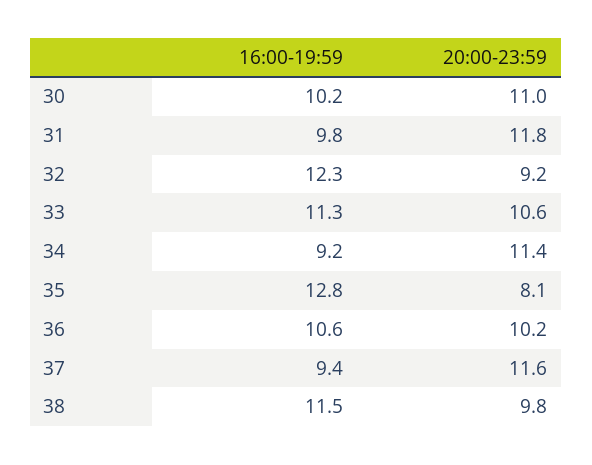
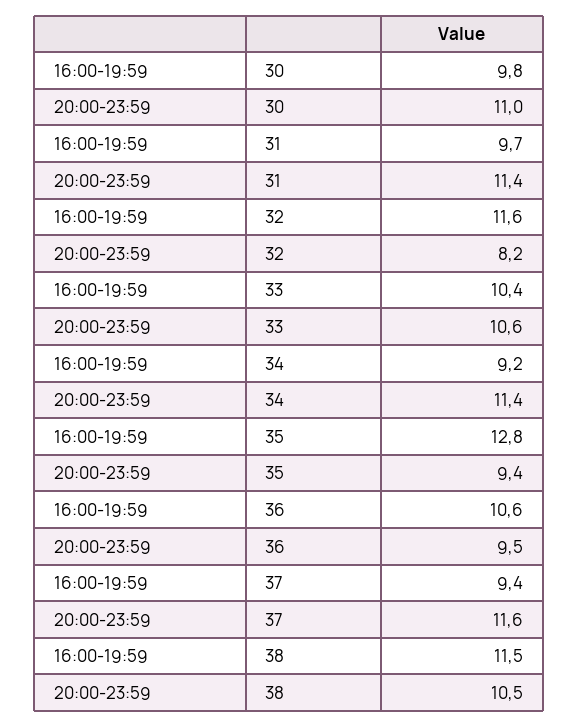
  {
    "16:00-19:59": {
-     "30": 10.2,
+     "30": 9.8,
-     "31": 9.8,
+     "31": 9.7,
-     "32": 12.3,
+     "32": 11.6,
-     "33": 11.3,
+     "33": 10.4,
      "34": 9.2,
      "35": 12.8,
      "36": 10.6,
      "37": 9.4,
      "38": 11.5
    },
    "20:00-23:59": {
      "30": 11,
-     "31": 11.8,
+     "31": 11.4,
-     "32": 9.2,
+     "32": 8.2,
      "33": 10.6,
      "34": 11.4,
-     "35": 8.1,
+     "35": 9.4,
-     "36": 10.2,
+     "36": 9.5,
      "37": 11.6,
-     "38": 9.8
+     "38": 10.5
    }
  }

